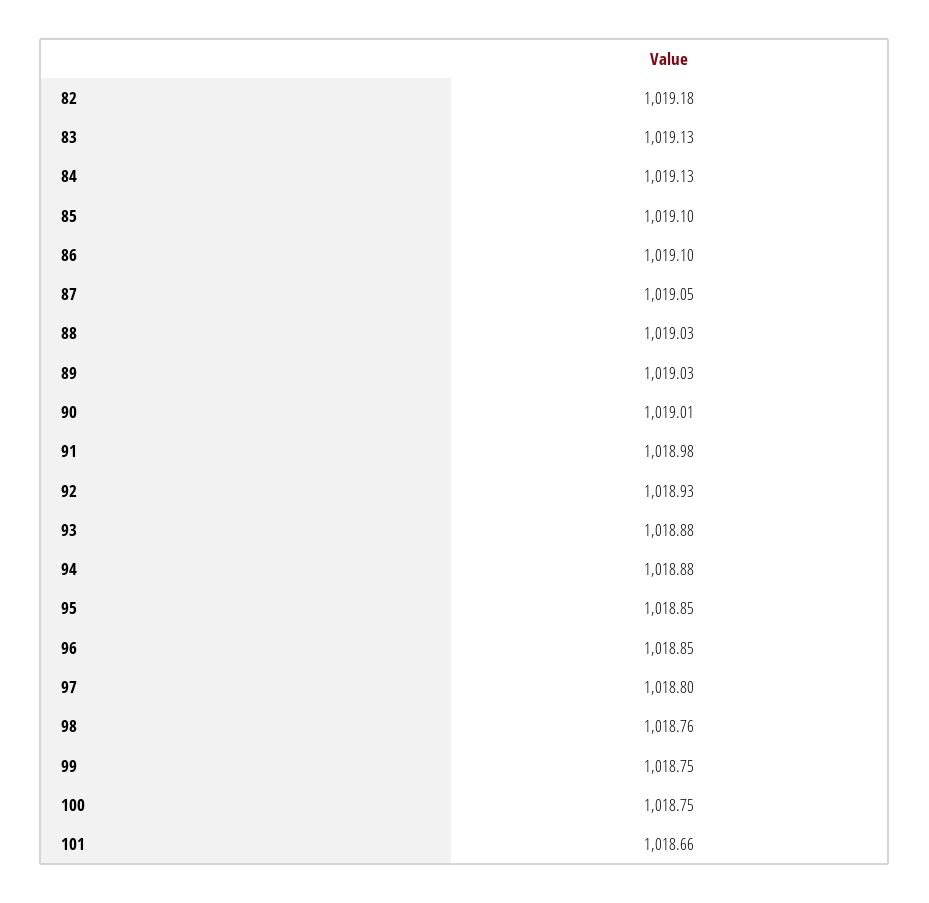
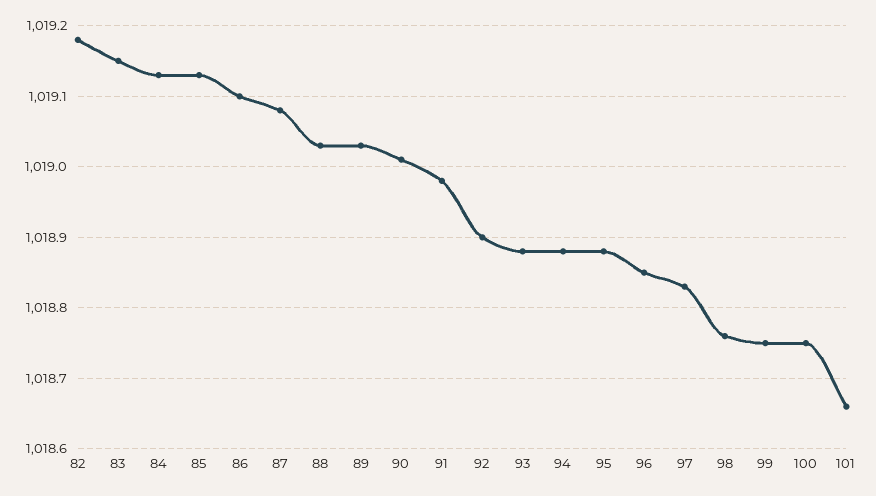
  {
    "82": 1019.18,
-   "83": 1019.13,
+   "83": 1019.15,
    "84": 1019.13,
-   "85": 1019.1,
+   "85": 1019.13,
    "86": 1019.1,
-   "87": 1019.05,
+   "87": 1019.08,
    "88": 1019.03,
    "89": 1019.03,
    "90": 1019.01,
    "91": 1018.98,
-   "92": 1018.93,
+   "92": 1018.9,
    "93": 1018.88,
    "94": 1018.88,
-   "95": 1018.85,
+   "95": 1018.88,
    "96": 1018.85,
-   "97": 1018.8,
+   "97": 1018.83,
    "98": 1018.76,
    "99": 1018.75,
    "100": 1018.75,
    "101": 1018.66
  }

